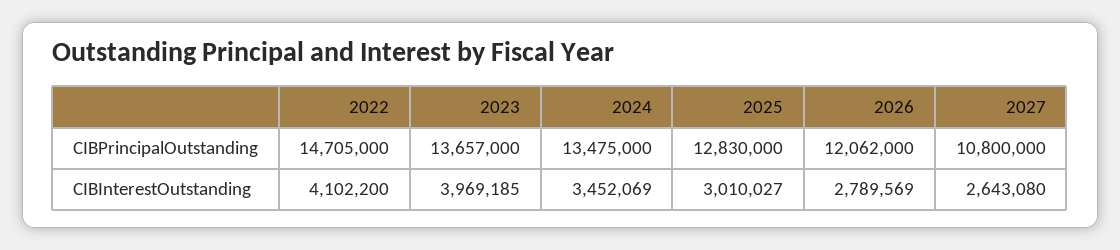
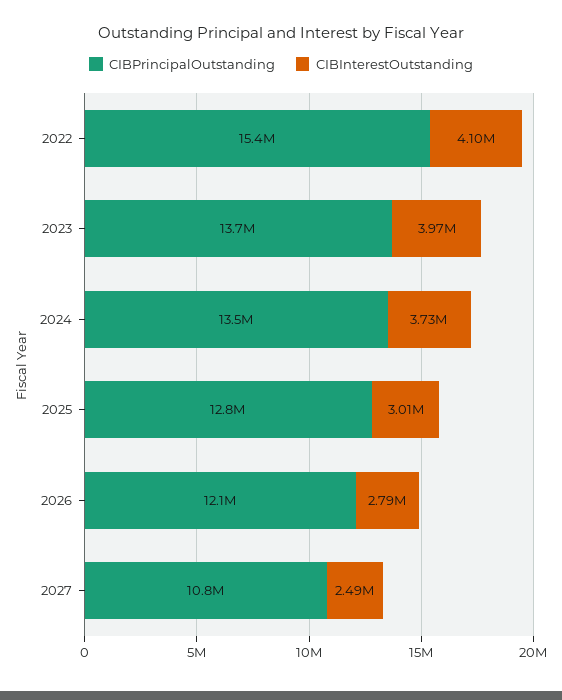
  {
    "CIBPrincipalOutstanding": {
-     "2022": 14705000,
+     "2022": 15400000,
      "2023": 13657000,
      "2024": 13475000,
      "2025": 12830000,
      "2026": 12062000,
      "2027": 10800000
    },
    "CIBInterestOutstanding": {
      "2022": 4102200,
      "2023": 3969185,
-     "2024": 3452069,
+     "2024": 3730000,
      "2025": 3010027,
      "2026": 2789569,
-     "2027": 2643080
+     "2027": 2490000
    }
  }

